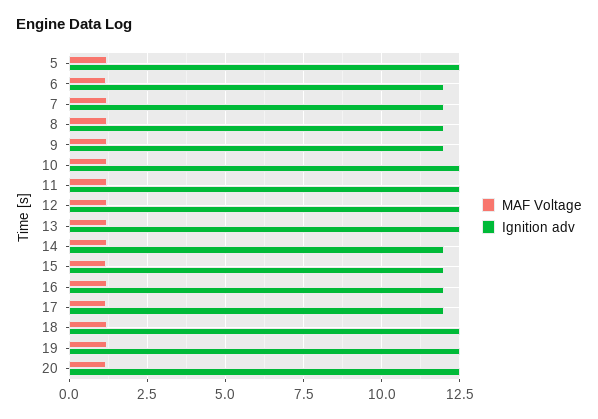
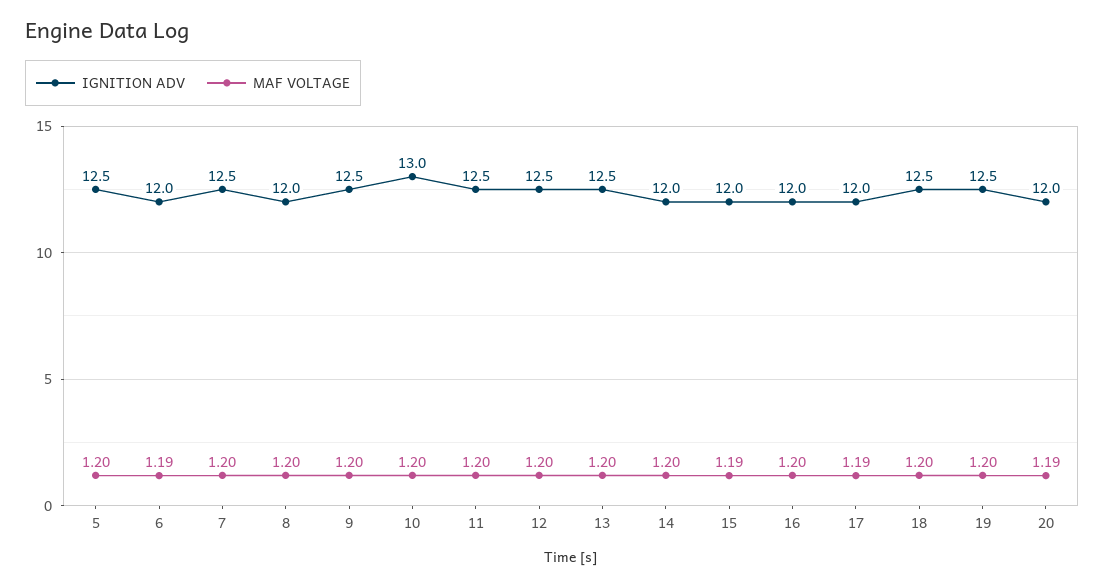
  {
    "MAF Voltage": {
      "5": 1.2,
      "6": 1.19,
      "7": 1.2,
      "8": 1.2,
      "9": 1.2,
      "10": 1.2,
      "11": 1.2,
      "12": 1.2,
      "13": 1.2,
      "14": 1.2,
      "15": 1.19,
      "16": 1.2,
      "17": 1.19,
      "18": 1.2,
      "19": 1.2,
      "20": 1.19
    },
    "Ignition adv": {
      "5": 12.5,
      "6": 12,
-     "7": 12,
+     "7": 12.5,
      "8": 12,
-     "9": 12,
+     "9": 12.5,
-     "10": 12.5,
+     "10": 13,
      "11": 12.5,
      "12": 12.5,
      "13": 12.5,
      "14": 12,
      "15": 12,
      "16": 12,
      "17": 12,
      "18": 12.5,
      "19": 12.5,
-     "20": 12.5
+     "20": 12
    }
  }

